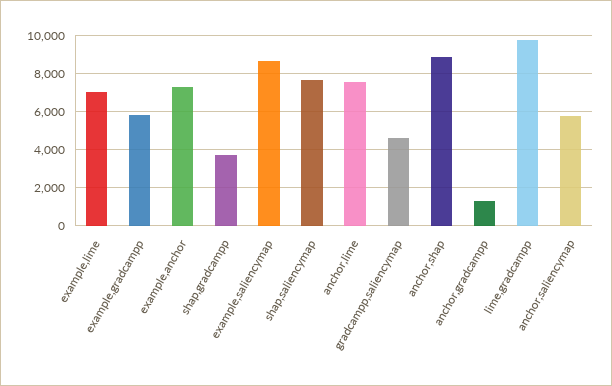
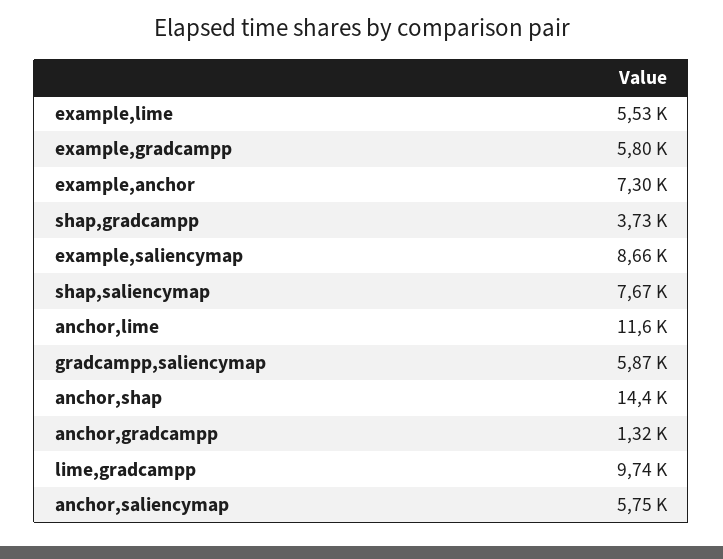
  {
-   "example,lime": 7000,
+   "example,lime": 5530,
    "example,gradcampp": 5800,
    "example,anchor": 7300,
    "shap,gradcampp": 3730,
    "example,saliencymap": 8660,
    "shap,saliencymap": 7670,
-   "anchor,lime": 7500,
+   "anchor,lime": 11600,
-   "gradcampp,saliencymap": 4500,
+   "gradcampp,saliencymap": 5870,
-   "anchor,shap": 9000,
+   "anchor,shap": 14400,
    "anchor,gradcampp": 1320,
    "lime,gradcampp": 9740,
    "anchor,saliencymap": 5750
  }

